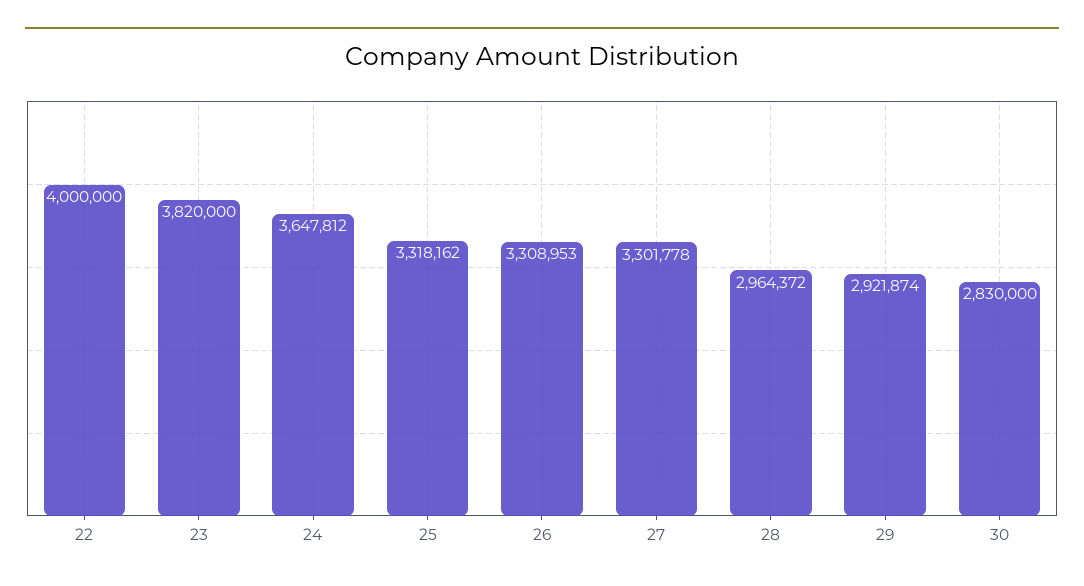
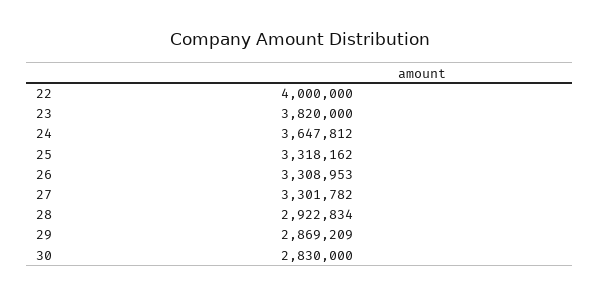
  {
    "22": 4000000,
    "23": 3820000,
    "24": 3647812,
    "25": 3318162,
    "26": 3308953,
-   "27": 3301778,
+   "27": 3301782,
-   "28": 2964372,
+   "28": 2922834,
-   "29": 2921874,
+   "29": 2869209,
    "30": 2830000
  }

